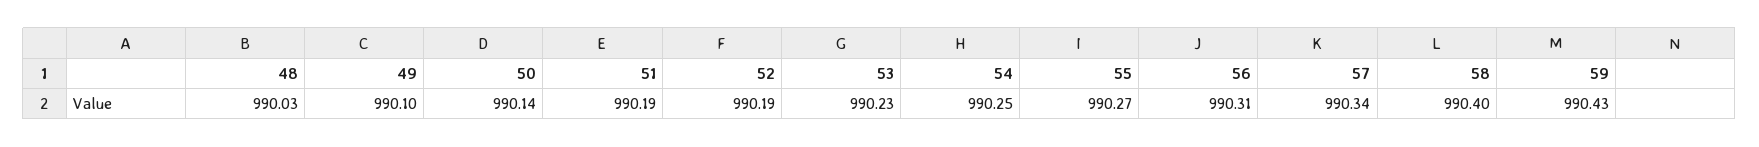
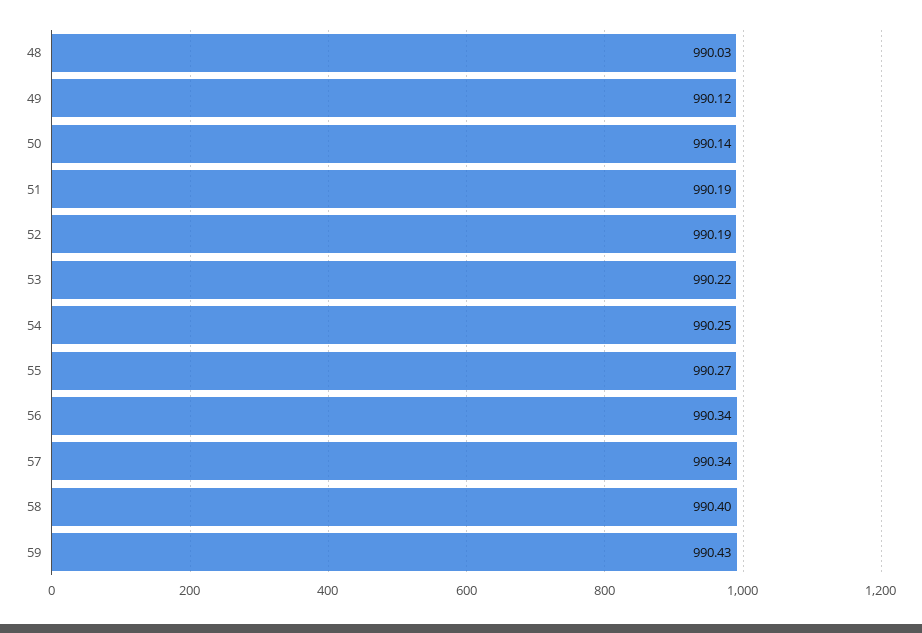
  {
    "48": 990.03,
-   "49": 990.1,
+   "49": 990.12,
    "50": 990.14,
    "51": 990.19,
    "52": 990.19,
-   "53": 990.23,
+   "53": 990.22,
    "54": 990.25,
    "55": 990.27,
-   "56": 990.31,
+   "56": 990.34,
    "57": 990.34,
    "58": 990.4,
    "59": 990.43
  }

